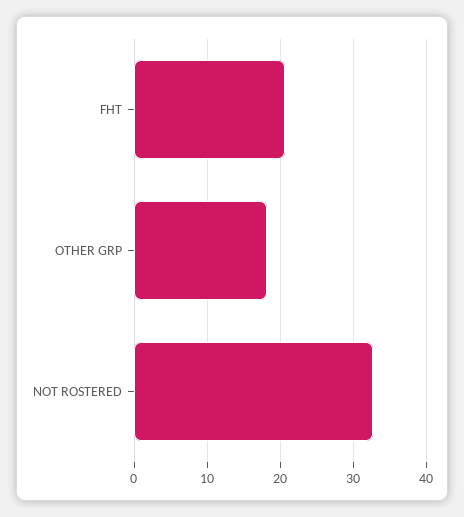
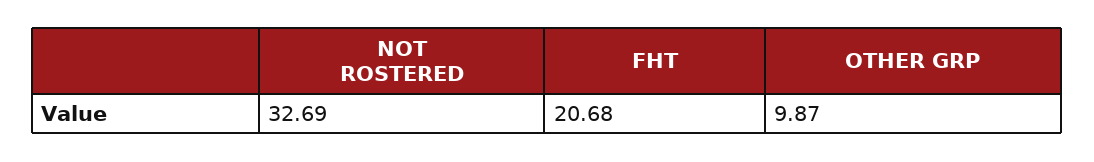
  {
    "FHT": 20.68,
-   "OTHER GRP": 18,
+   "OTHER GRP": 9.87,
    "NOT ROSTERED": 32.69
  }

